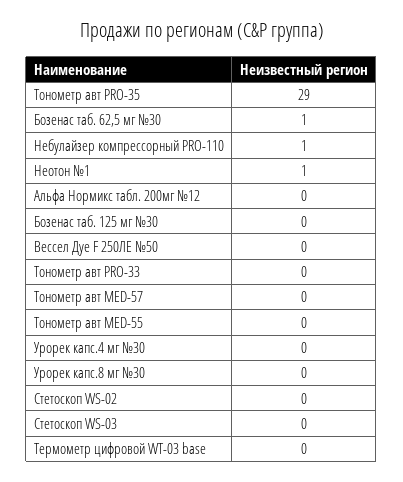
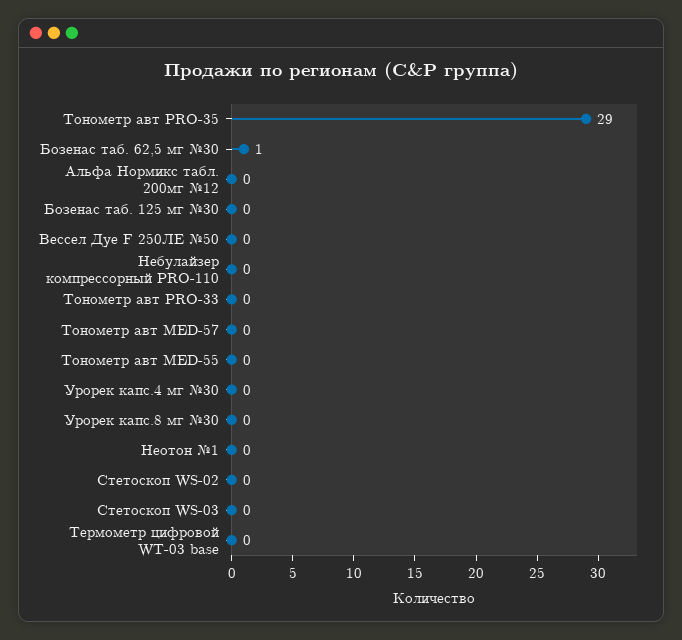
  {
    "Тонометр авт PRO-35": 29,
    "Бозенас таб. 62,5 мг №30": 1,
-   "Небулайзер компрессорный PRO-110": 1,
+   "Небулайзер компрессорный PRO-110": 0,
-   "Неотон №1": 1,
+   "Неотон №1": 0,
    "Альфа Нормикс табл. 200мг №12": 0,
    "Бозенас таб. 125 мг №30": 0,
    "Вессел Дуе F 250ЛЕ №50": 0,
    "Тонометр авт PRO-33": 0,
    "Тонометр авт MED-57": 0,
    "Тонометр авт MED-55": 0,
    "Урорек капс.4 мг №30": 0,
    "Урорек капс.8 мг №30": 0,
    "Стетоскоп WS-02": 0,
    "Стетоскоп WS-03": 0,
    "Термометр цифровой WT-03 base": 0
  }

